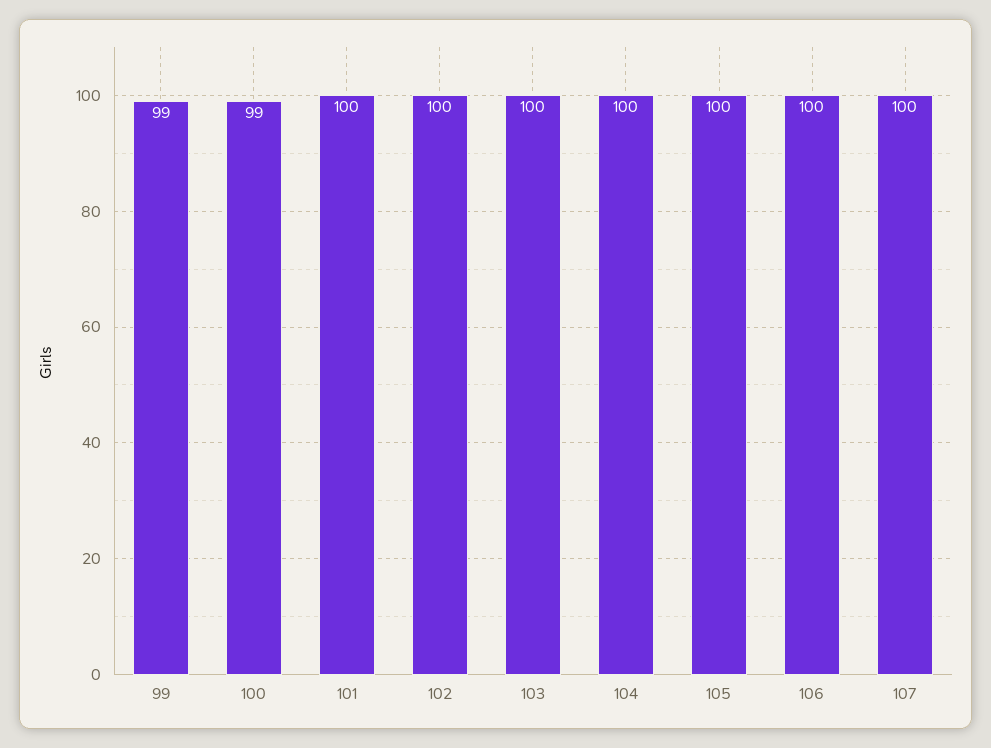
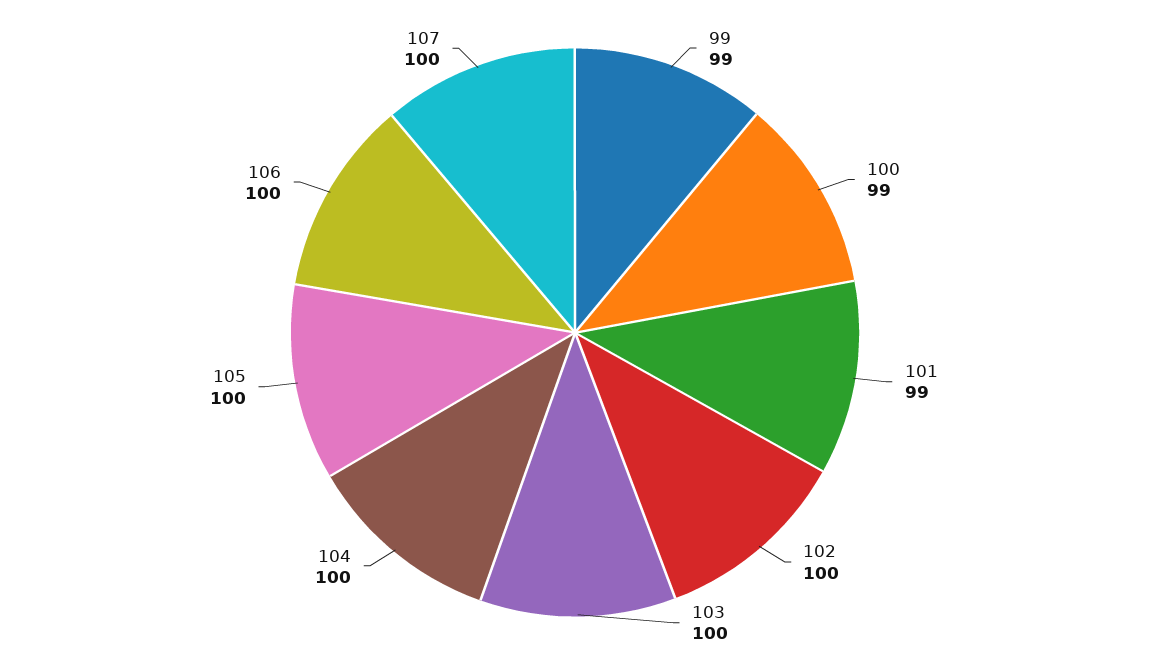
  {
    "99": 99,
    "100": 99,
-   "101": 100,
+   "101": 99,
    "102": 100,
    "103": 100,
    "104": 100,
    "105": 100,
    "106": 100,
    "107": 100
  }

